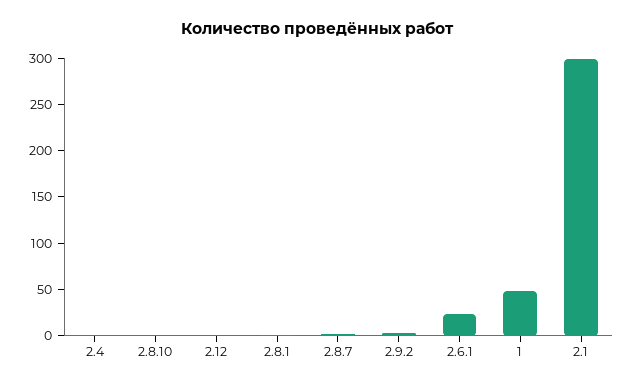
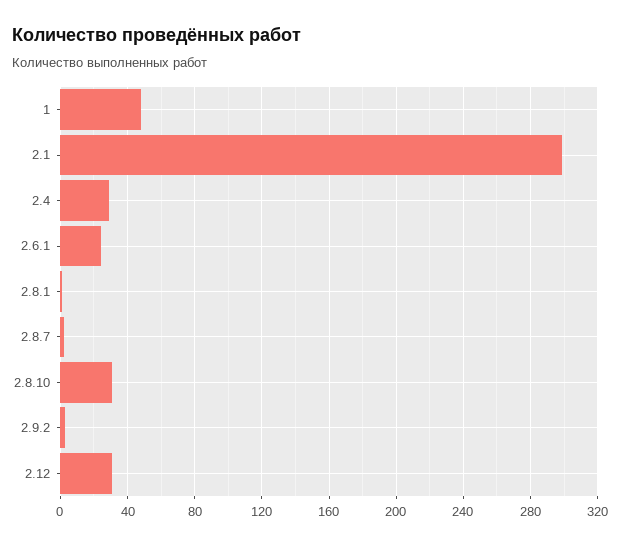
  {
-   "2.4": 0,
+   "2.4": 30,
-   "2.8.10": 0,
+   "2.8.10": 30,
-   "2.12": 0,
+   "2.12": 30,
    "2.8.1": 0,
    "2.8.7": 0,
    "2.9.2": 5,
    "2.6.1": 25,
    "1": 50,
    "2.1": 300
  }

